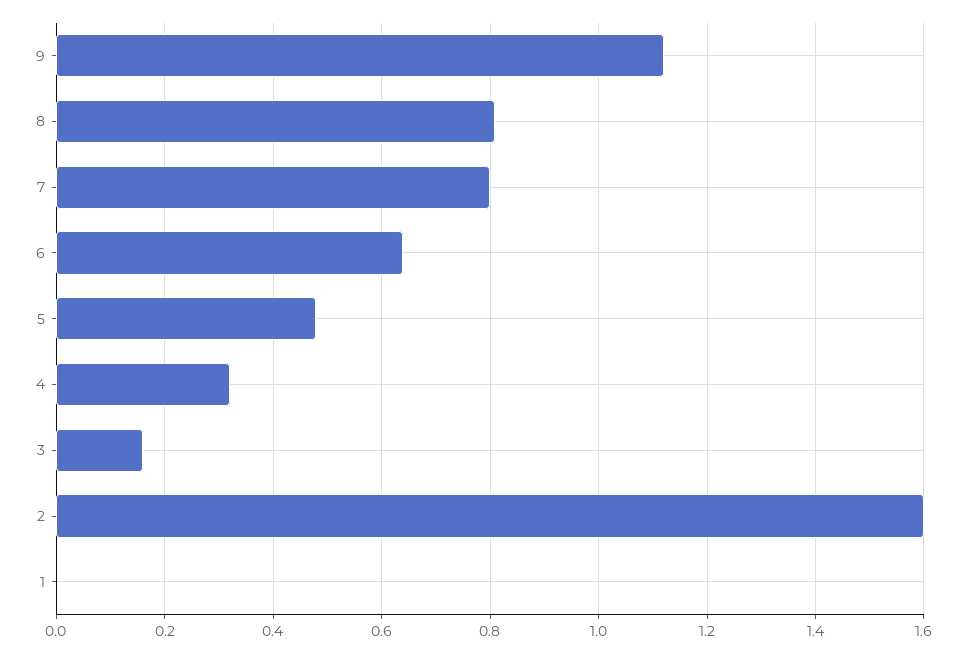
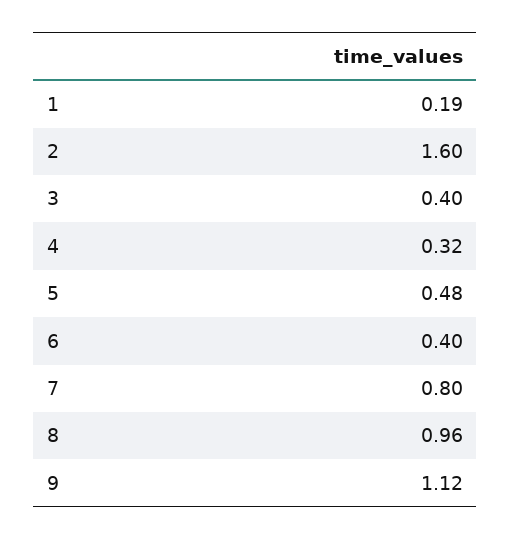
  {
    "9": 1.12,
-   "8": 0.8,
+   "8": 0.96,
    "7": 0.8,
-   "6": 0.65,
+   "6": 0.4,
    "5": 0.48,
    "4": 0.32,
-   "3": 0.15,
+   "3": 0.4,
    "2": 1.6,
-   "1": 0
+   "1": 0.19
  }

